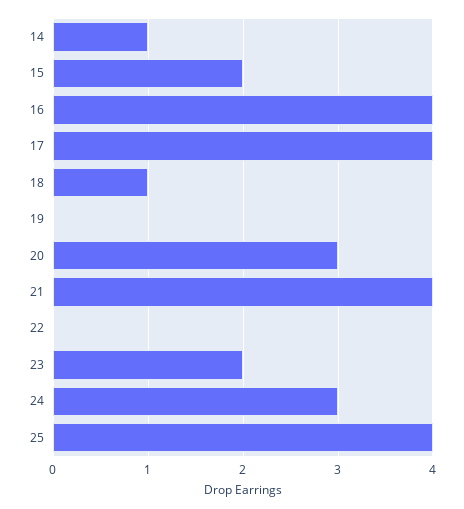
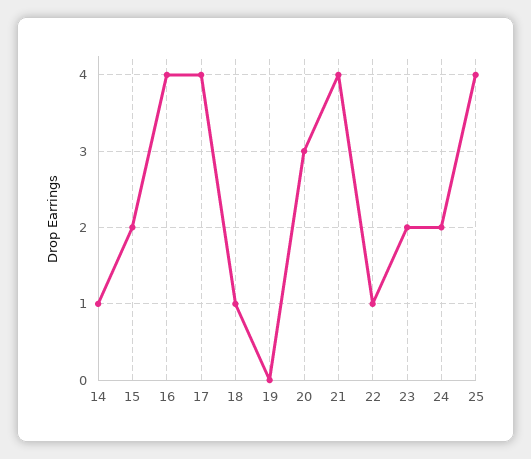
  {
    "14": 1,
    "15": 2,
    "16": 4,
    "17": 4,
    "18": 1,
    "19": 0,
    "20": 3,
    "21": 4,
-   "22": 0,
+   "22": 1,
    "23": 2,
-   "24": 3,
+   "24": 2,
    "25": 4
  }

